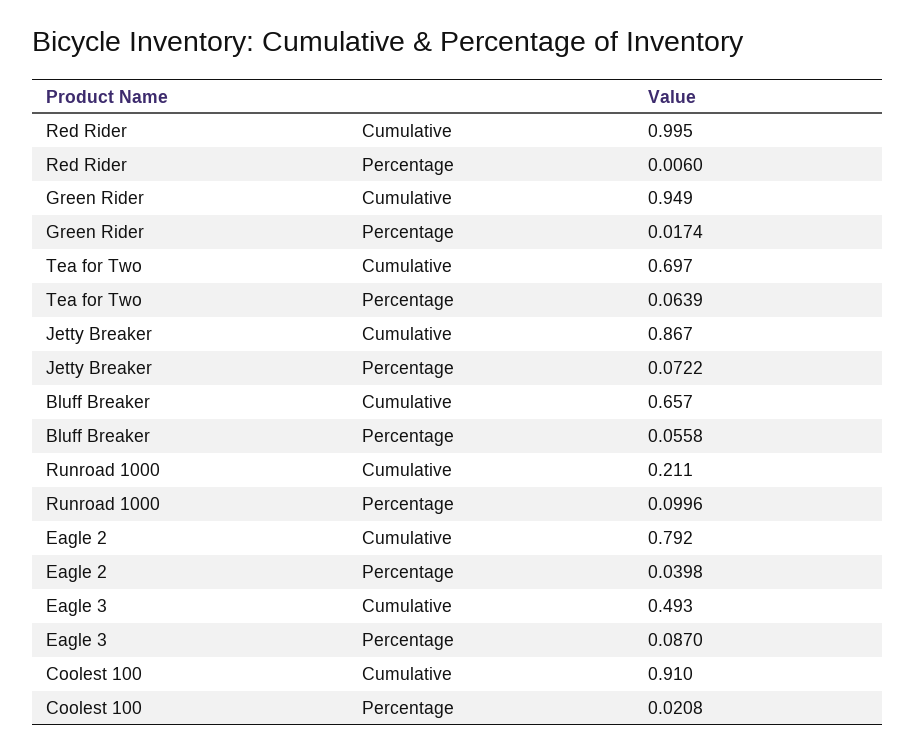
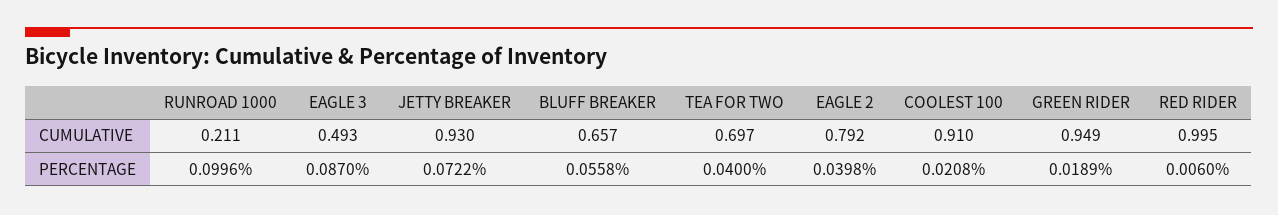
  {
    "Red Rider": {
      "Cumulative": 0.995,
      "Percentage": 0.006
    },
    "Green Rider": {
      "Cumulative": 0.949,
-     "Percentage": 0.0174
+     "Percentage": 0.0189
    },
    "Tea for Two": {
      "Cumulative": 0.697,
-     "Percentage": 0.0639
+     "Percentage": 0.04
    },
    "Jetty Breaker": {
-     "Cumulative": 0.867,
+     "Cumulative": 0.93,
      "Percentage": 0.0722
    },
    "Bluff Breaker": {
      "Cumulative": 0.657,
      "Percentage": 0.0558
    },
    "Runroad 1000": {
      "Cumulative": 0.211,
      "Percentage": 0.0996
    },
    "Eagle 2": {
      "Cumulative": 0.792,
      "Percentage": 0.0398
    },
    "Eagle 3": {
      "Cumulative": 0.493,
      "Percentage": 0.087
    },
    "Coolest 100": {
      "Cumulative": 0.91,
      "Percentage": 0.0208
    }
  }

